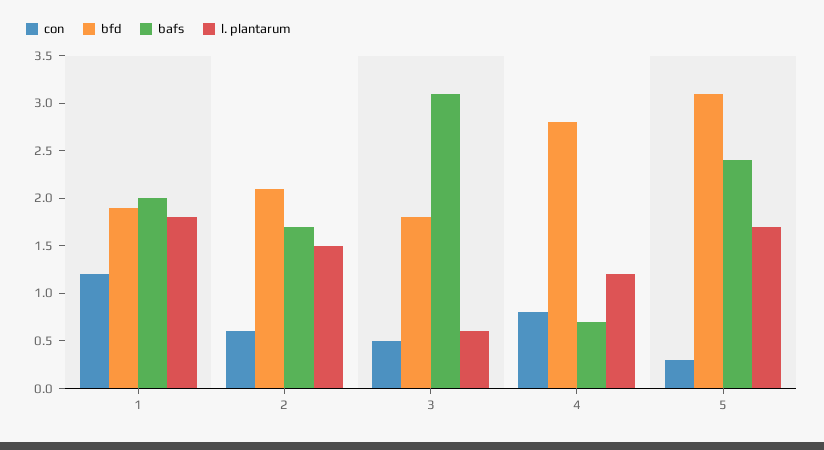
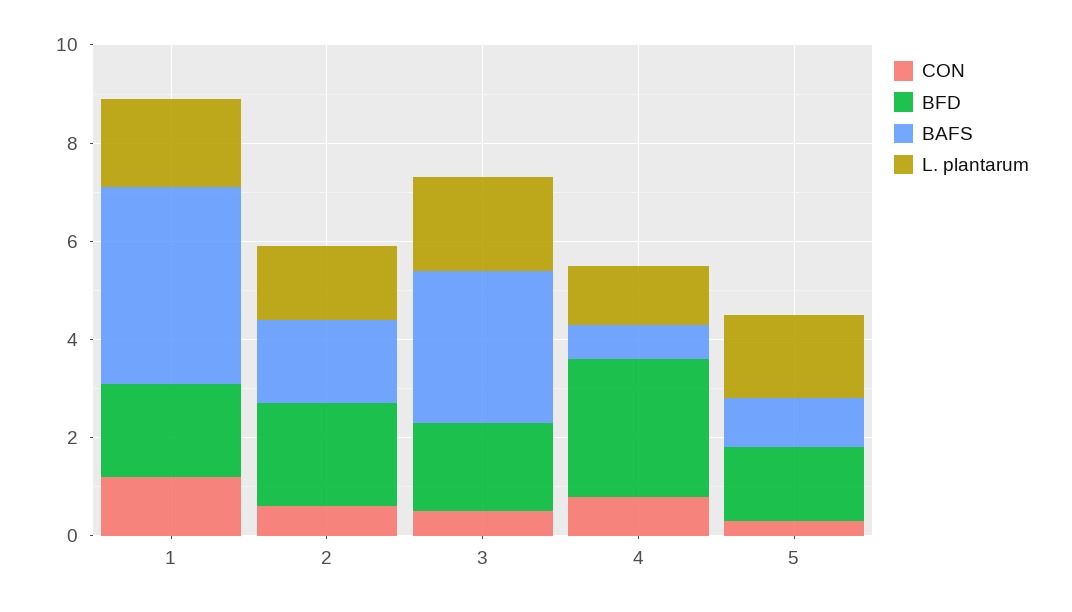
  {
    "con": {
      "1": 1.2,
      "2": 0.6,
      "3": 0.5,
      "4": 0.8,
      "5": 0.3
    },
    "bfd": {
      "1": 1.9,
      "2": 2.1,
      "3": 1.8,
      "4": 2.8,
-     "5": 3.1
+     "5": 1.5
    },
    "bafs": {
-     "1": 2,
+     "1": 4,
      "2": 1.7,
      "3": 3.1,
      "4": 0.7,
-     "5": 2.4
+     "5": 1
    },
    "l. plantarum": {
      "1": 1.8,
      "2": 1.5,
-     "3": 0.6,
+     "3": 2,
      "4": 1.2,
      "5": 1.7
    }
  }

